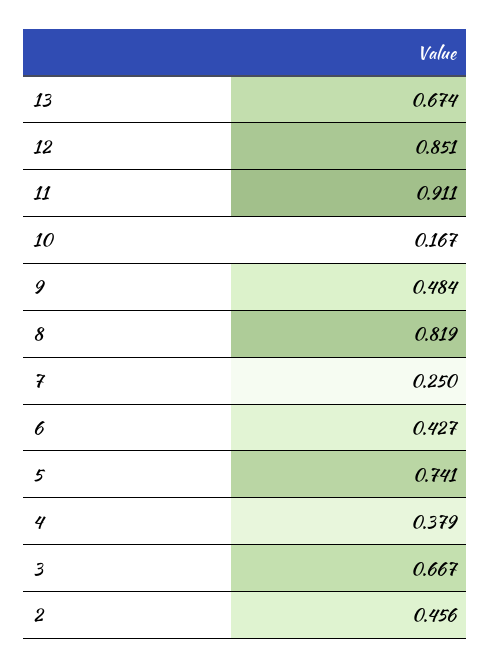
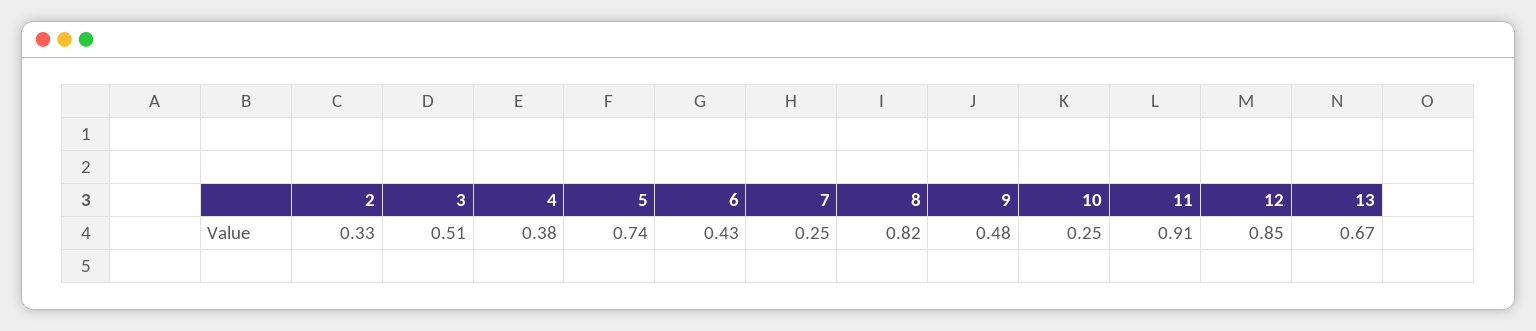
  {
    "13": 0.674,
    "12": 0.851,
    "11": 0.911,
-   "10": 0.167,
+   "10": 0.25,
    "9": 0.484,
    "8": 0.819,
    "7": 0.25,
    "6": 0.427,
    "5": 0.741,
    "4": 0.379,
-   "3": 0.667,
+   "3": 0.51,
-   "2": 0.456
+   "2": 0.33
  }

